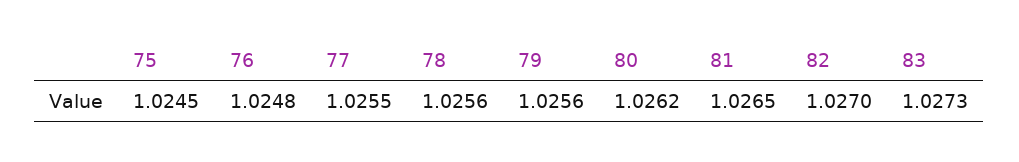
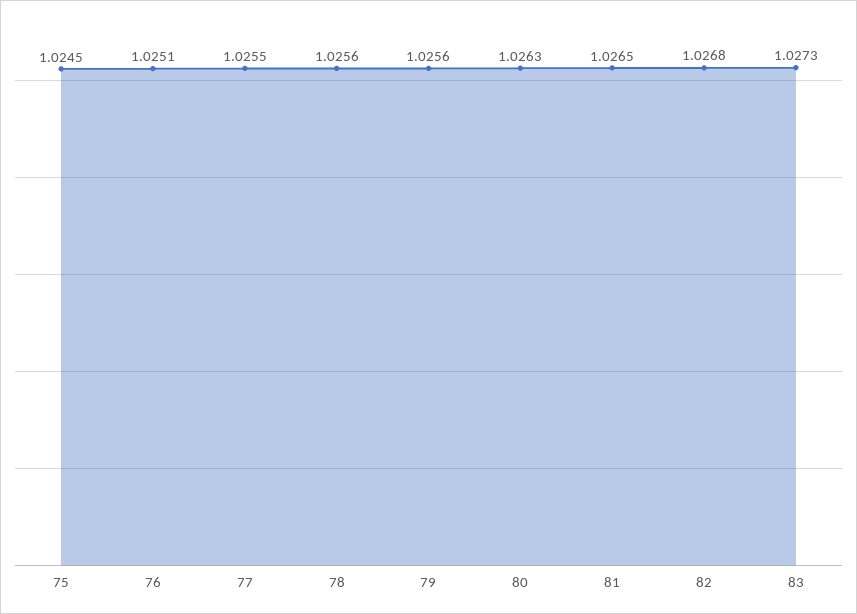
  {
    "75": 1.0245,
-   "76": 1.0248,
+   "76": 1.0251,
    "77": 1.0255,
    "78": 1.0256,
    "79": 1.0256,
-   "80": 1.0262,
+   "80": 1.0263,
    "81": 1.0265,
-   "82": 1.027,
+   "82": 1.0268,
    "83": 1.0273
  }

